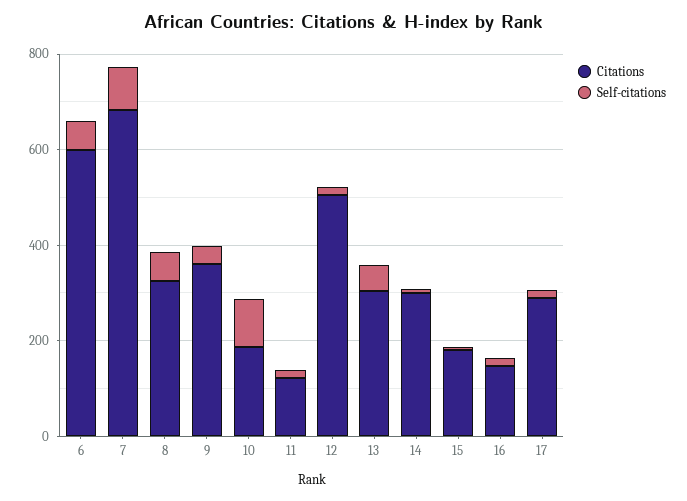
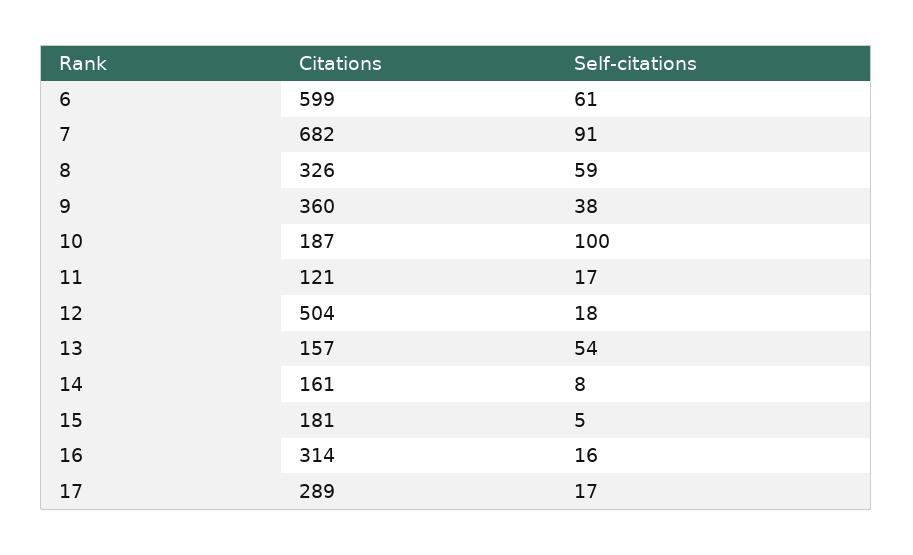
  {
    "Citations": {
      "6": 599,
      "7": 682,
      "8": 326,
      "9": 360,
      "10": 187,
      "11": 121,
      "12": 504,
-     "13": 300,
+     "13": 157,
-     "14": 300,
+     "14": 161,
      "15": 181,
-     "16": 150,
+     "16": 314,
      "17": 289
    },
    "Self-citations": {
      "6": 61,
      "7": 91,
      "8": 59,
      "9": 38,
      "10": 100,
      "11": 17,
      "12": 18,
      "13": 54,
      "14": 8,
      "15": 5,
      "16": 16,
      "17": 17
    }
  }

